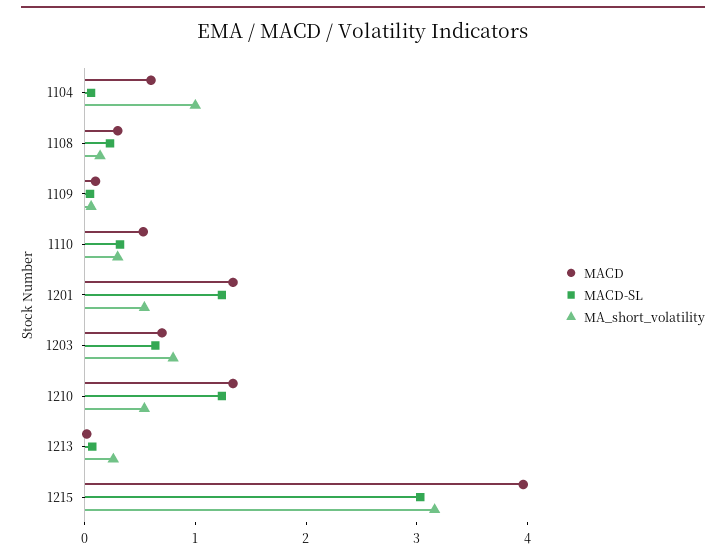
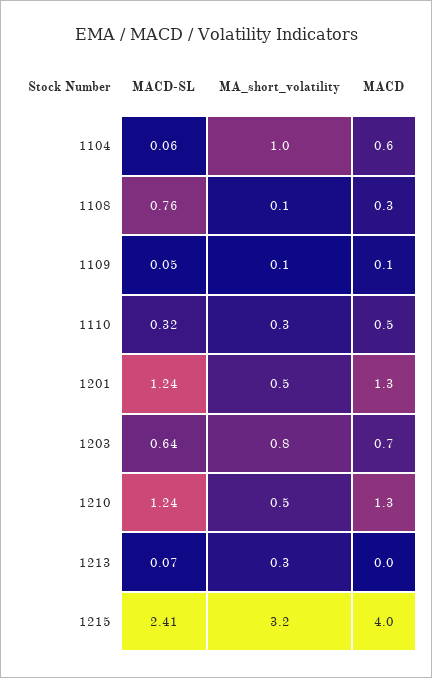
  {
    "MACD": {
      "1104": 0.6,
      "1108": 0.3,
      "1109": 0.1,
      "1110": 0.5,
      "1201": 1.3,
      "1203": 0.7,
      "1210": 1.3,
      "1213": 0,
      "1215": 4
    },
    "MACD-SL": {
      "1104": 0.06,
-     "1108": 0.2,
+     "1108": 0.76,
      "1109": 0.05,
      "1110": 0.32,
      "1201": 1.24,
      "1203": 0.64,
      "1210": 1.24,
      "1213": 0.07,
-     "1215": 3
+     "1215": 2.41
    },
    "MA_short_volatility": {
      "1104": 1,
      "1108": 0.1,
      "1109": 0.1,
      "1110": 0.3,
      "1201": 0.5,
      "1203": 0.8,
      "1210": 0.5,
      "1213": 0.3,
      "1215": 3.2
    }
  }

